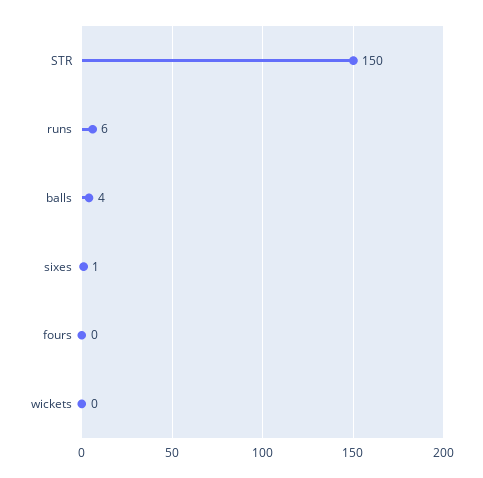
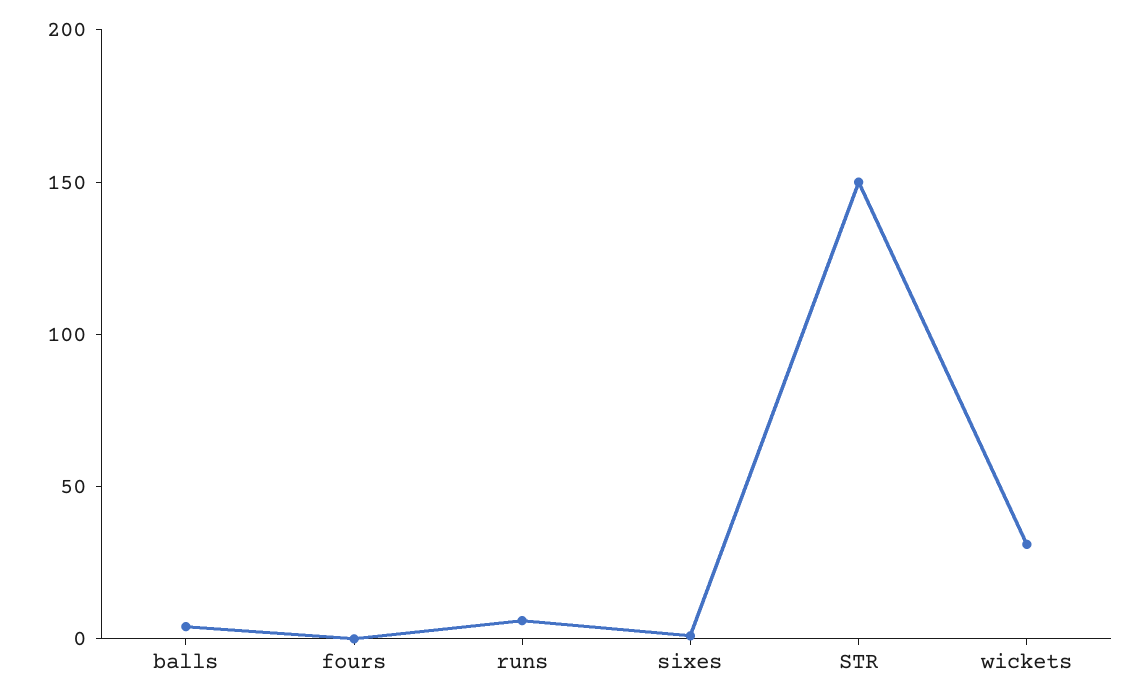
  {
    "STR": 150,
    "runs": 6,
    "balls": 4,
    "sixes": 1,
    "fours": 0,
-   "wickets": 0
+   "wickets": 30
  }

